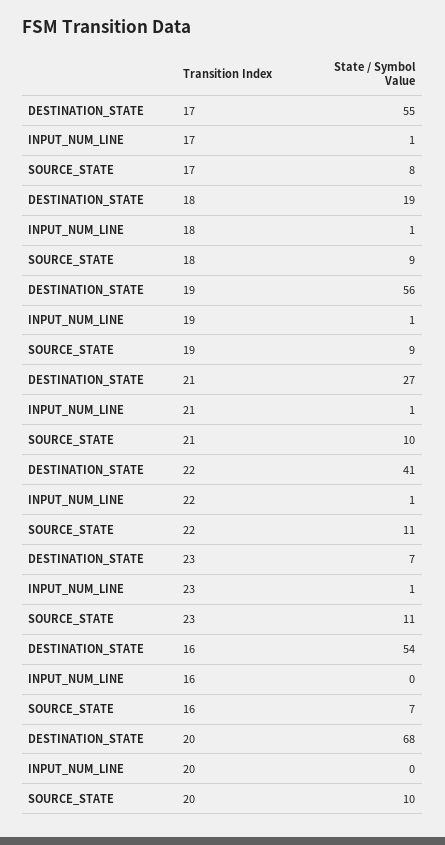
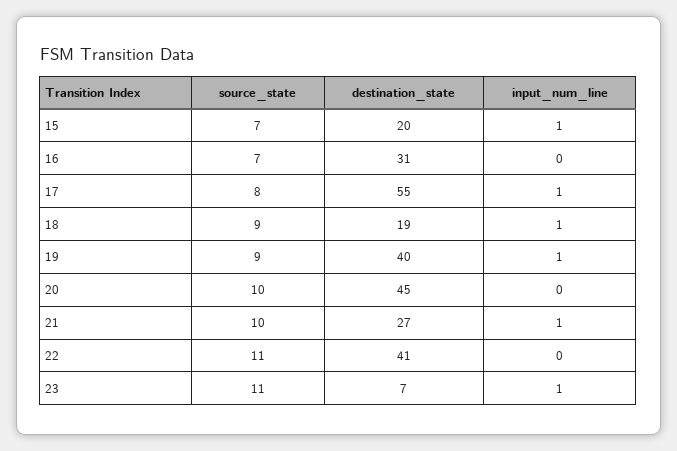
  {
    "DESTINATION_STATE": {
      "17": 55,
      "18": 19,
-     "19": 56,
+     "19": 40,
      "21": 27,
      "22": 41,
      "23": 7,
-     "16": 54,
+     "16": 31,
-     "20": 68
+     "20": 45,
+     "15": 20
    },
    "INPUT_NUM_LINE": {
      "17": 1,
      "18": 1,
      "19": 1,
      "21": 1,
-     "22": 1,
+     "22": 0,
      "23": 1,
      "16": 0,
-     "20": 0
+     "20": 0,
+     "15": 1
    },
    "SOURCE_STATE": {
      "17": 8,
      "18": 9,
      "19": 9,
      "21": 10,
      "22": 11,
      "23": 11,
      "16": 7,
-     "20": 10
+     "20": 10,
+     "15": 7
    }
  }

